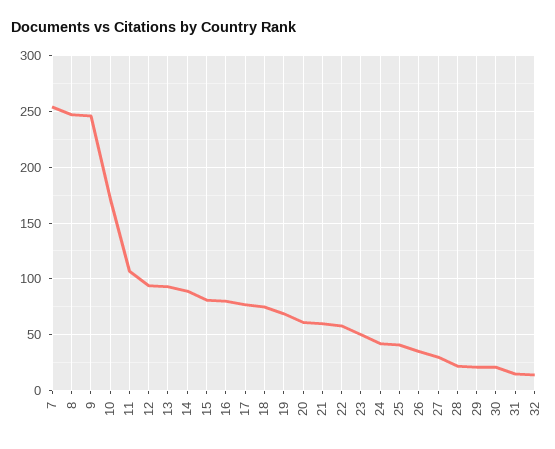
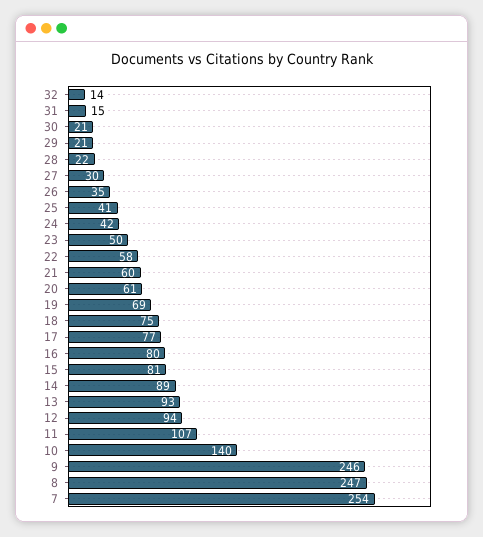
  {
    "7": 254,
    "8": 247,
    "9": 246,
-   "10": 170,
+   "10": 140,
    "11": 107,
    "12": 94,
    "13": 93,
    "14": 89,
    "15": 81,
    "16": 80,
    "17": 77,
    "18": 75,
    "19": 69,
    "20": 61,
    "21": 60,
    "22": 58,
    "23": 50,
    "24": 42,
    "25": 41,
    "26": 35,
    "27": 30,
    "28": 22,
    "29": 21,
    "30": 21,
    "31": 15,
    "32": 14
  }

